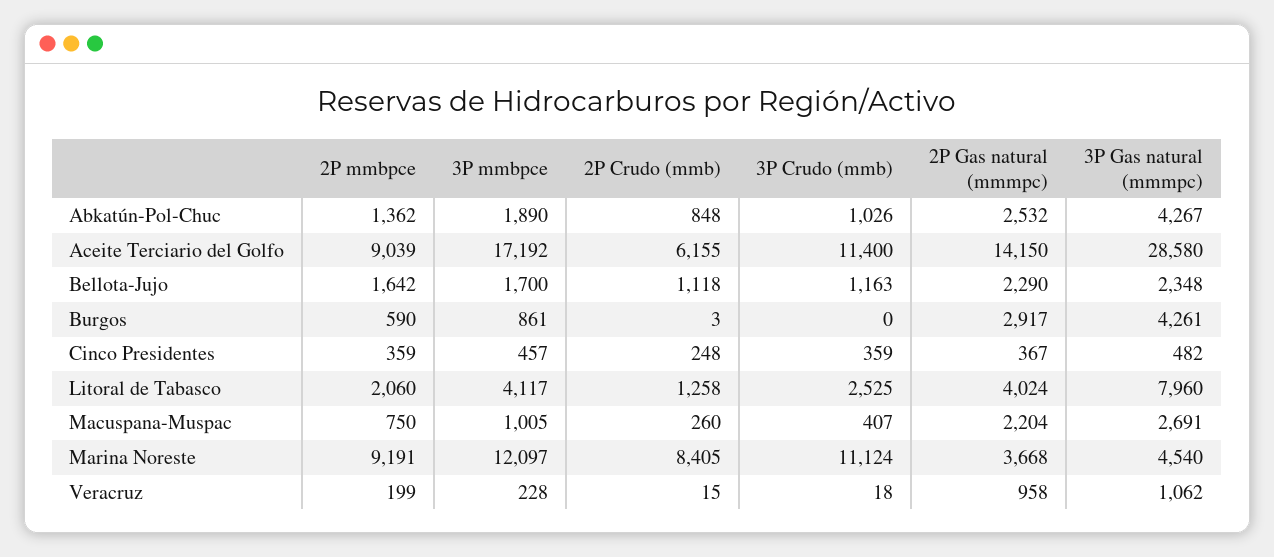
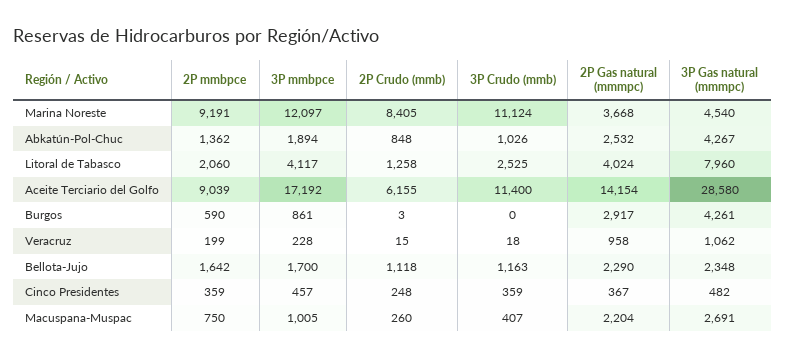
  {
    "2P mmbpce": {
      "Abkatún-Pol-Chuc": 1362,
      "Aceite Terciario del Golfo": 9039,
      "Bellota-Jujo": 1642,
      "Burgos": 590,
      "Cinco Presidentes": 359,
      "Litoral de Tabasco": 2060,
      "Macuspana-Muspac": 750,
      "Marina Noreste": 9191,
      "Veracruz": 199
    },
    "3P mmbpce": {
-     "Abkatún-Pol-Chuc": 1890,
+     "Abkatún-Pol-Chuc": 1894,
      "Aceite Terciario del Golfo": 17192,
      "Bellota-Jujo": 1700,
      "Burgos": 861,
      "Cinco Presidentes": 457,
      "Litoral de Tabasco": 4117,
      "Macuspana-Muspac": 1005,
      "Marina Noreste": 12097,
      "Veracruz": 228
    },
    "2P Crudo (mmb)": {
      "Abkatún-Pol-Chuc": 848,
      "Aceite Terciario del Golfo": 6155,
      "Bellota-Jujo": 1118,
      "Burgos": 3,
      "Cinco Presidentes": 248,
      "Litoral de Tabasco": 1258,
      "Macuspana-Muspac": 260,
      "Marina Noreste": 8405,
      "Veracruz": 15
    },
    "3P Crudo (mmb)": {
      "Abkatún-Pol-Chuc": 1026,
      "Aceite Terciario del Golfo": 11400,
      "Bellota-Jujo": 1163,
      "Burgos": 0,
      "Cinco Presidentes": 359,
      "Litoral de Tabasco": 2525,
      "Macuspana-Muspac": 407,
      "Marina Noreste": 11124,
      "Veracruz": 18
    },
    "2P Gas natural (mmmpc)": {
      "Abkatún-Pol-Chuc": 2532,
-     "Aceite Terciario del Golfo": 14150,
+     "Aceite Terciario del Golfo": 14154,
      "Bellota-Jujo": 2290,
      "Burgos": 2917,
      "Cinco Presidentes": 367,
      "Litoral de Tabasco": 4024,
      "Macuspana-Muspac": 2204,
      "Marina Noreste": 3668,
      "Veracruz": 958
    },
    "3P Gas natural (mmmpc)": {
      "Abkatún-Pol-Chuc": 4267,
      "Aceite Terciario del Golfo": 28580,
      "Bellota-Jujo": 2348,
      "Burgos": 4261,
      "Cinco Presidentes": 482,
      "Litoral de Tabasco": 7960,
      "Macuspana-Muspac": 2691,
      "Marina Noreste": 4540,
      "Veracruz": 1062
    }
  }

